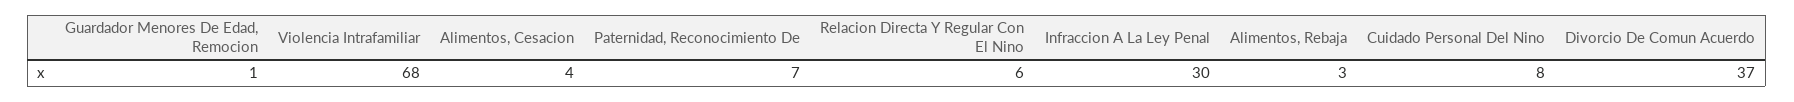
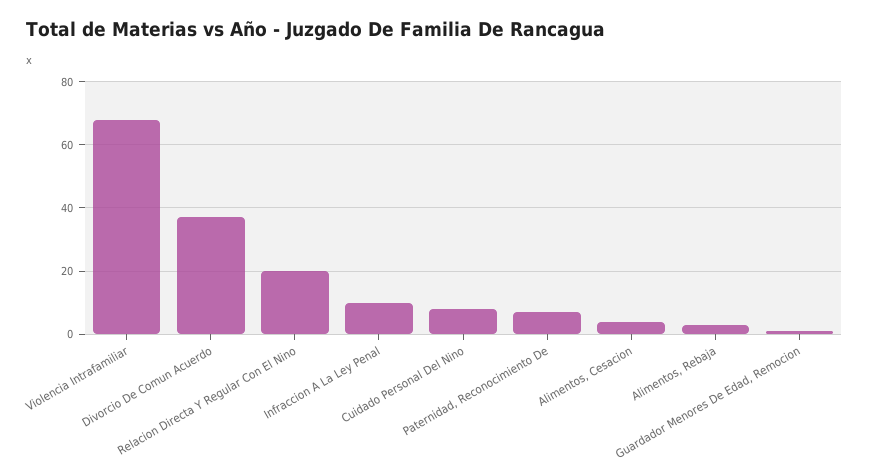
  {
    "Guardador Menores De Edad, Remocion": 1,
    "Violencia Intrafamiliar": 68,
    "Alimentos, Cesacion": 4,
    "Paternidad, Reconocimiento De": 7,
-   "Relacion Directa Y Regular Con El Nino": 6,
+   "Relacion Directa Y Regular Con El Nino": 20,
-   "Infraccion A La Ley Penal": 30,
+   "Infraccion A La Ley Penal": 10,
    "Alimentos, Rebaja": 3,
    "Cuidado Personal Del Nino": 8,
    "Divorcio De Comun Acuerdo": 37
  }

